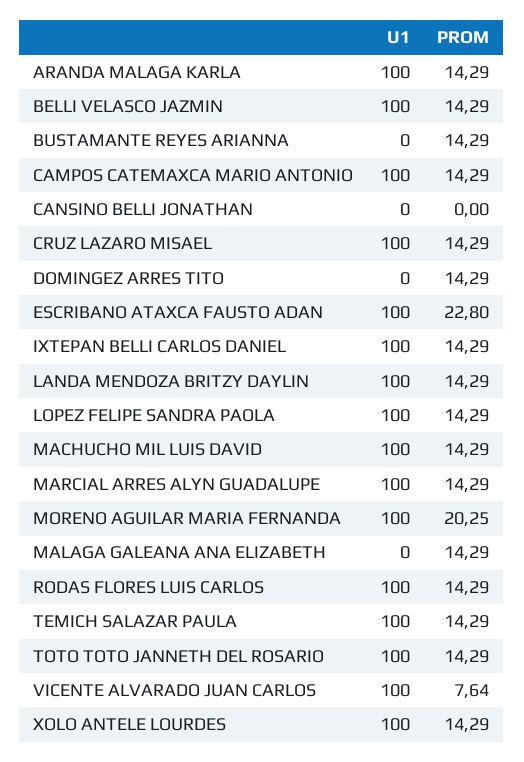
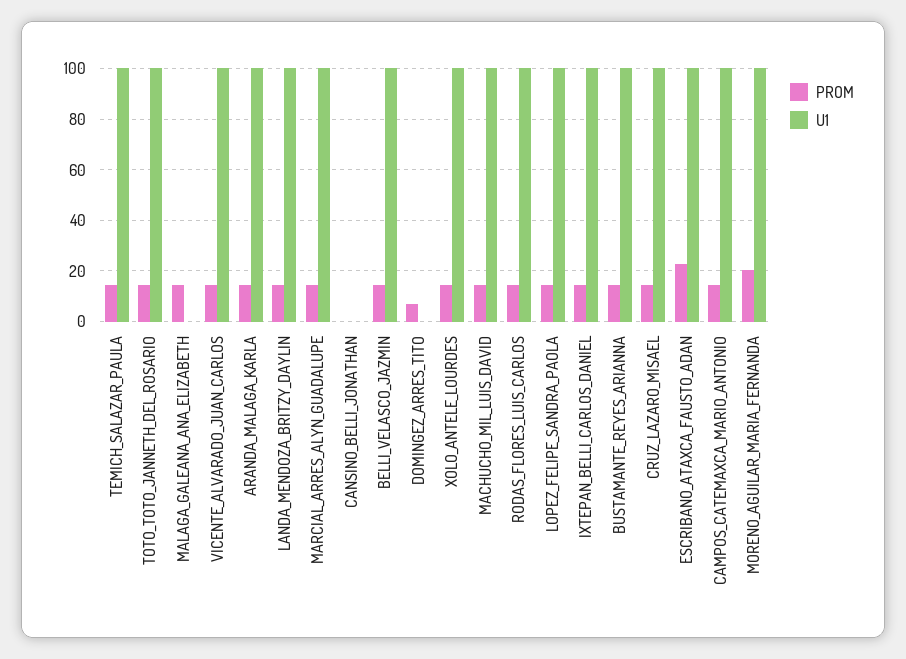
  {
    "U1": {
      "ARANDA MALAGA KARLA": 100,
      "BELLI VELASCO JAZMIN": 100,
-     "BUSTAMANTE REYES ARIANNA": 0,
+     "BUSTAMANTE REYES ARIANNA": 100,
      "CAMPOS CATEMAXCA MARIO ANTONIO": 100,
      "CANSINO BELLI JONATHAN": 0,
      "CRUZ LAZARO MISAEL": 100,
      "DOMINGEZ ARRES TITO": 0,
      "ESCRIBANO ATAXCA FAUSTO ADAN": 100,
      "IXTEPAN BELLI CARLOS DANIEL": 100,
      "LANDA MENDOZA BRITZY DAYLIN": 100,
      "LOPEZ FELIPE SANDRA PAOLA": 100,
      "MACHUCHO MIL LUIS DAVID": 100,
      "MARCIAL ARRES ALYN GUADALUPE": 100,
      "MORENO AGUILAR MARIA FERNANDA": 100,
      "MALAGA GALEANA ANA ELIZABETH": 0,
      "RODAS FLORES LUIS CARLOS": 100,
      "TEMICH SALAZAR PAULA": 100,
      "TOTO TOTO JANNETH DEL ROSARIO": 100,
      "VICENTE ALVARADO JUAN CARLOS": 100,
      "XOLO ANTELE LOURDES": 100
    },
    "PROM": {
      "ARANDA MALAGA KARLA": 14.29,
      "BELLI VELASCO JAZMIN": 14.29,
      "BUSTAMANTE REYES ARIANNA": 14.29,
      "CAMPOS CATEMAXCA MARIO ANTONIO": 14.29,
      "CANSINO BELLI JONATHAN": 0,
      "CRUZ LAZARO MISAEL": 14.29,
-     "DOMINGEZ ARRES TITO": 14.29,
+     "DOMINGEZ ARRES TITO": 7.5,
      "ESCRIBANO ATAXCA FAUSTO ADAN": 22.8,
      "IXTEPAN BELLI CARLOS DANIEL": 14.29,
      "LANDA MENDOZA BRITZY DAYLIN": 14.29,
      "LOPEZ FELIPE SANDRA PAOLA": 14.29,
      "MACHUCHO MIL LUIS DAVID": 14.29,
      "MARCIAL ARRES ALYN GUADALUPE": 14.29,
      "MORENO AGUILAR MARIA FERNANDA": 20.25,
      "MALAGA GALEANA ANA ELIZABETH": 14.29,
      "RODAS FLORES LUIS CARLOS": 14.29,
      "TEMICH SALAZAR PAULA": 14.29,
      "TOTO TOTO JANNETH DEL ROSARIO": 14.29,
-     "VICENTE ALVARADO JUAN CARLOS": 7.64,
+     "VICENTE ALVARADO JUAN CARLOS": 15,
      "XOLO ANTELE LOURDES": 14.29
    }
  }

